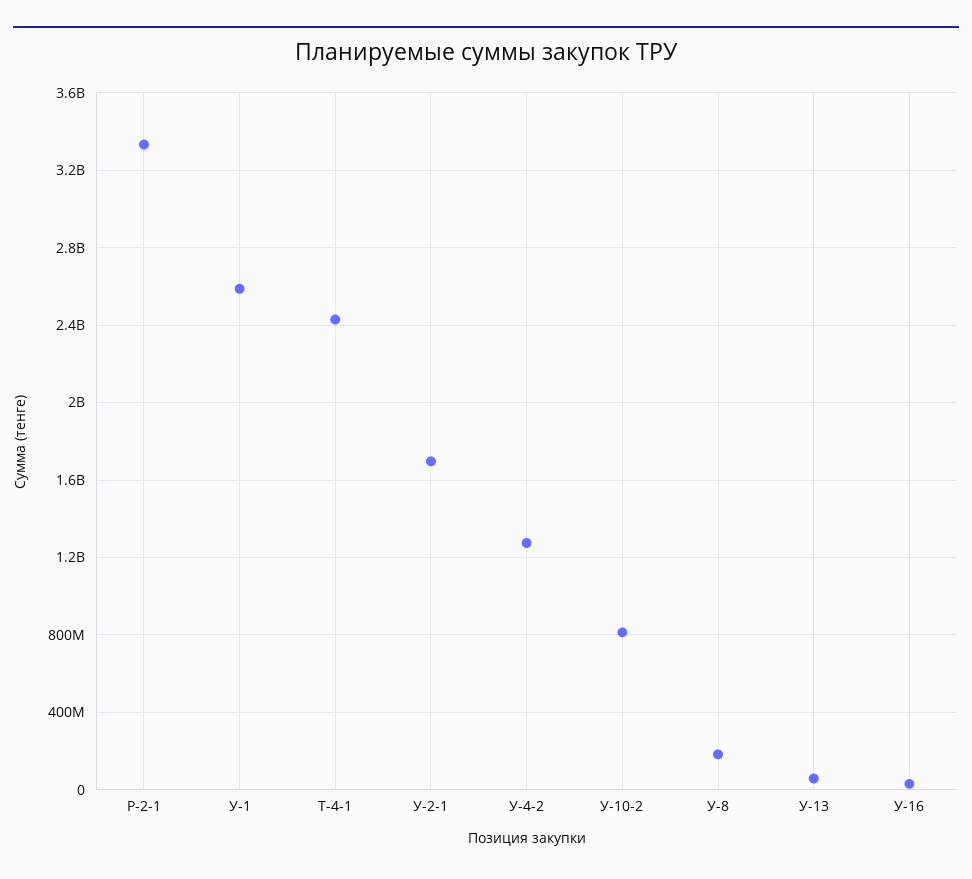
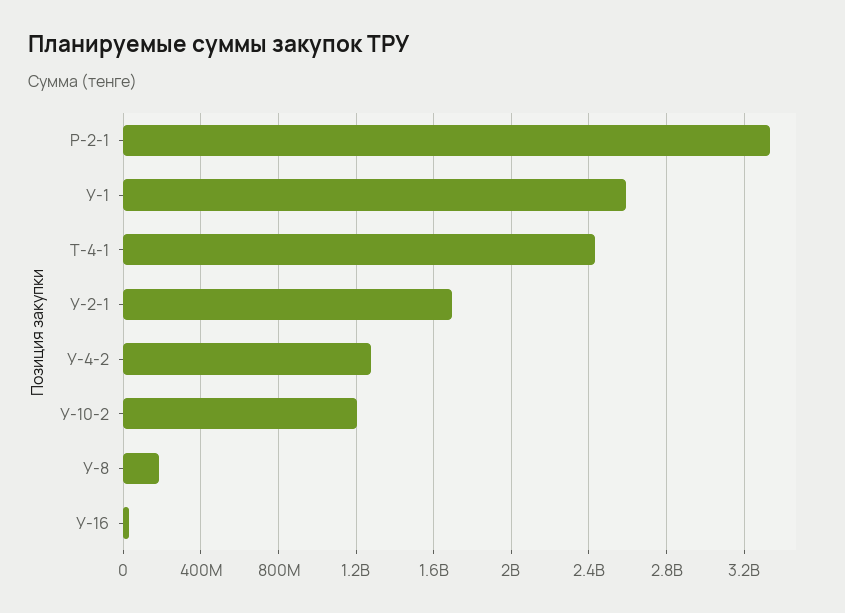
  {
    "Р-2-1": 3350000000,
    "У-1": 2600000000,
    "Т-4-1": 2450000000,
    "У-2-1": 1700000000,
    "У-4-2": 1250000000,
-   "У-10-2": 800000000,
+   "У-10-2": 1200000000,
    "У-8": 200000000,
-   "У-13": 50000000,
    "У-16": 50000000
  }

